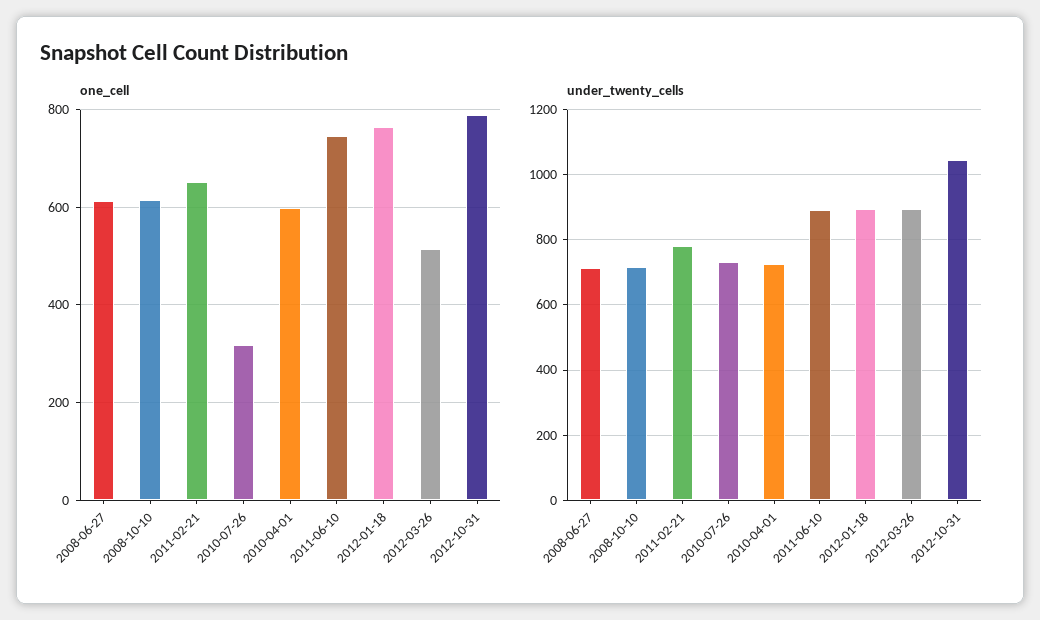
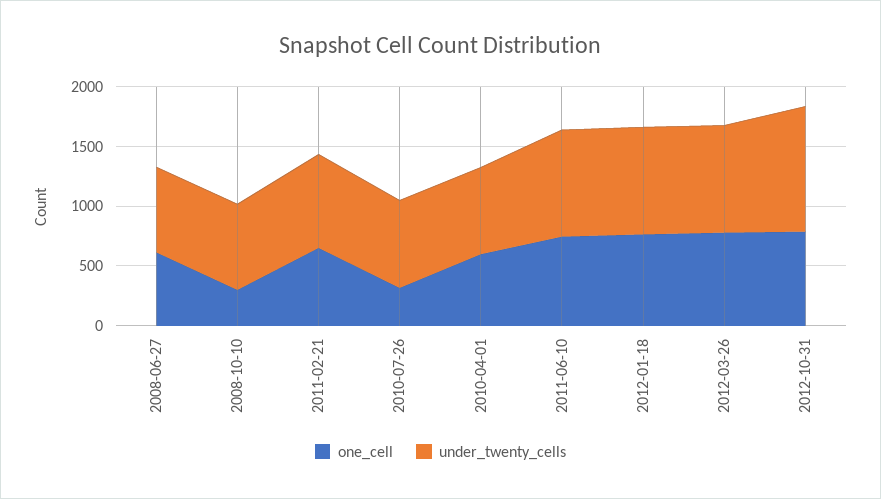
  {
    "one_cell": {
      "2008-06-27": 620,
-     "2008-10-10": 620,
+     "2008-10-10": 300,
      "2011-02-21": 660,
      "2010-07-26": 320,
      "2010-04-01": 600,
      "2011-06-10": 740,
      "2012-01-18": 760,
-     "2012-03-26": 520,
+     "2012-03-26": 800,
      "2012-10-31": 780
    },
    "under_twenty_cells": {
      "2008-06-27": 720,
      "2008-10-10": 720,
      "2011-02-21": 780,
      "2010-07-26": 740,
      "2010-04-01": 720,
      "2011-06-10": 900,
      "2012-01-18": 900,
      "2012-03-26": 900,
      "2012-10-31": 1040
    }
  }

